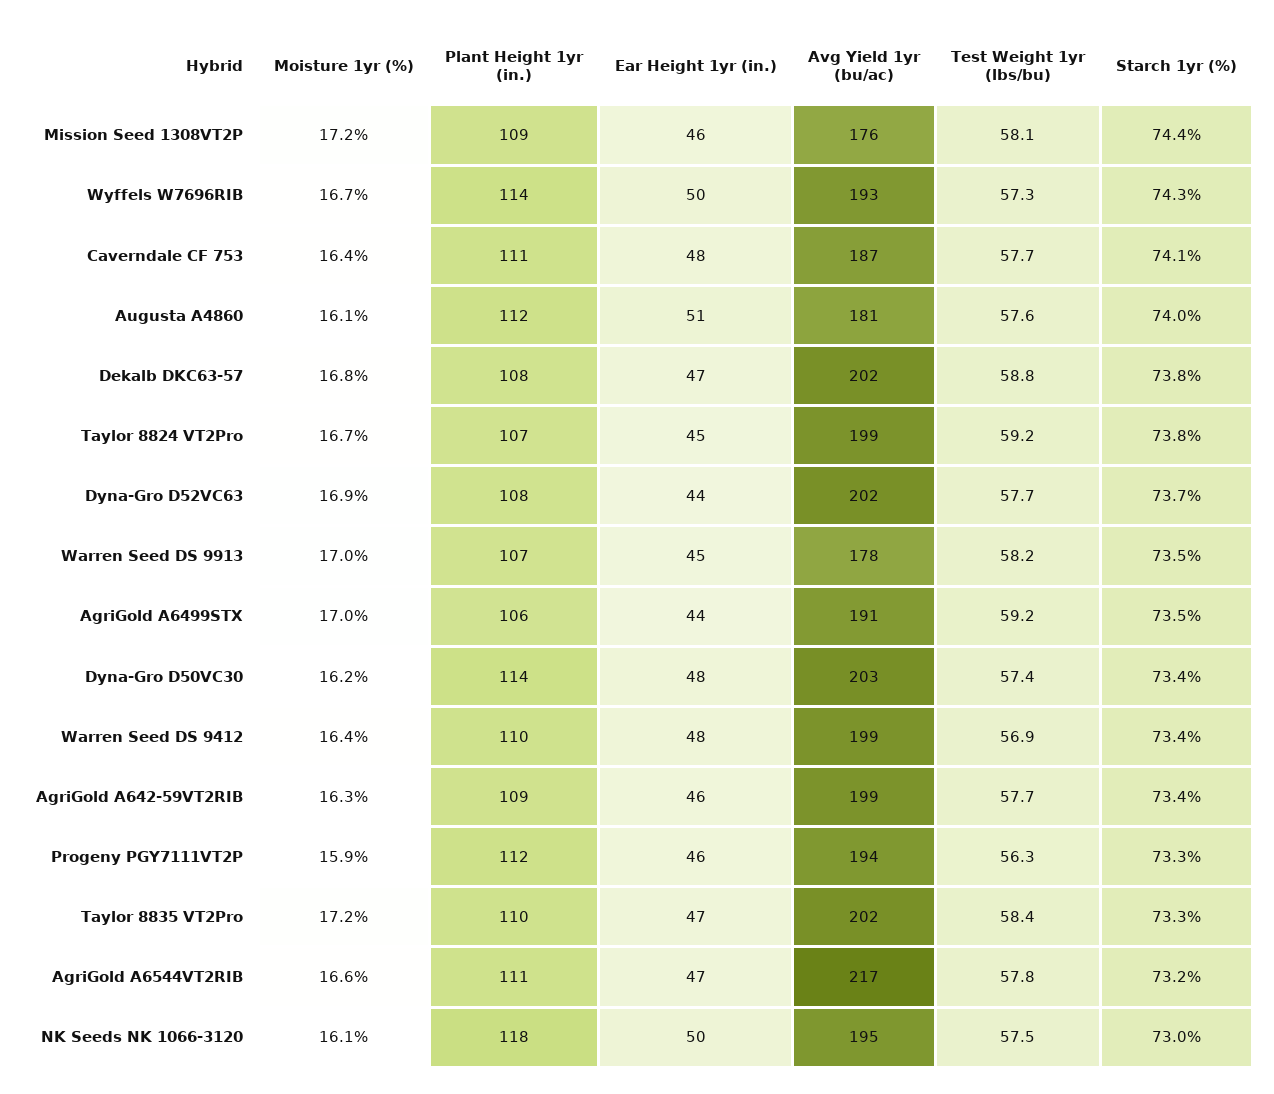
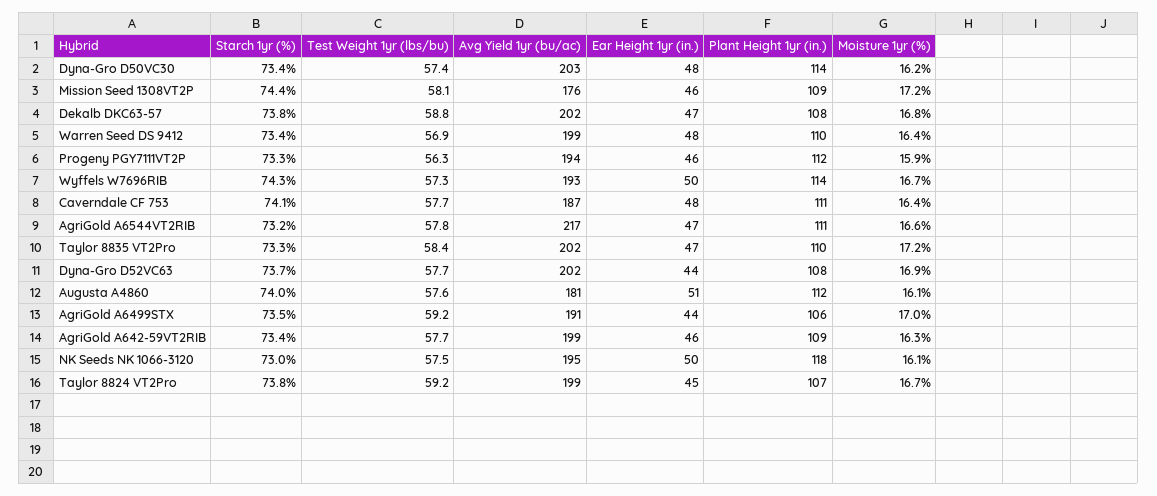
  {
    "Moisture 1yr (%)": {
      "Mission Seed 1308VT2P": 17.2,
      "Wyffels W7696RIB": 16.7,
      "Caverndale CF 753": 16.4,
      "Augusta A4860": 16.1,
      "Dekalb DKC63-57": 16.8,
      "Taylor 8824 VT2Pro": 16.7,
      "Dyna-Gro D52VC63": 16.9,
-     "Warren Seed DS 9913": 17,
      "AgriGold A6499STX": 17,
      "Dyna-Gro D50VC30": 16.2,
      "Warren Seed DS 9412": 16.4,
      "AgriGold A642-59VT2RIB": 16.3,
      "Progeny PGY7111VT2P": 15.9,
      "Taylor 8835 VT2Pro": 17.2,
      "AgriGold A6544VT2RIB": 16.6,
      "NK Seeds NK 1066-3120": 16.1
    },
    "Plant Height 1yr (in.)": {
      "Mission Seed 1308VT2P": 109,
      "Wyffels W7696RIB": 114,
      "Caverndale CF 753": 111,
      "Augusta A4860": 112,
      "Dekalb DKC63-57": 108,
      "Taylor 8824 VT2Pro": 107,
      "Dyna-Gro D52VC63": 108,
-     "Warren Seed DS 9913": 107,
      "AgriGold A6499STX": 106,
      "Dyna-Gro D50VC30": 114,
      "Warren Seed DS 9412": 110,
      "AgriGold A642-59VT2RIB": 109,
      "Progeny PGY7111VT2P": 112,
      "Taylor 8835 VT2Pro": 110,
      "AgriGold A6544VT2RIB": 111,
      "NK Seeds NK 1066-3120": 118
    },
    "Ear Height 1yr (in.)": {
      "Mission Seed 1308VT2P": 46,
      "Wyffels W7696RIB": 50,
      "Caverndale CF 753": 48,
      "Augusta A4860": 51,
      "Dekalb DKC63-57": 47,
      "Taylor 8824 VT2Pro": 45,
      "Dyna-Gro D52VC63": 44,
-     "Warren Seed DS 9913": 45,
      "AgriGold A6499STX": 44,
      "Dyna-Gro D50VC30": 48,
      "Warren Seed DS 9412": 48,
      "AgriGold A642-59VT2RIB": 46,
      "Progeny PGY7111VT2P": 46,
      "Taylor 8835 VT2Pro": 47,
      "AgriGold A6544VT2RIB": 47,
      "NK Seeds NK 1066-3120": 50
    },
    "Avg Yield 1yr (bu/ac)": {
      "Mission Seed 1308VT2P": 176,
      "Wyffels W7696RIB": 193,
      "Caverndale CF 753": 187,
      "Augusta A4860": 181,
      "Dekalb DKC63-57": 202,
      "Taylor 8824 VT2Pro": 199,
      "Dyna-Gro D52VC63": 202,
-     "Warren Seed DS 9913": 178,
      "AgriGold A6499STX": 191,
      "Dyna-Gro D50VC30": 203,
      "Warren Seed DS 9412": 199,
      "AgriGold A642-59VT2RIB": 199,
      "Progeny PGY7111VT2P": 194,
      "Taylor 8835 VT2Pro": 202,
      "AgriGold A6544VT2RIB": 217,
      "NK Seeds NK 1066-3120": 195
    },
    "Test Weight 1yr (lbs/bu)": {
      "Mission Seed 1308VT2P": 58.1,
      "Wyffels W7696RIB": 57.3,
      "Caverndale CF 753": 57.7,
      "Augusta A4860": 57.6,
      "Dekalb DKC63-57": 58.8,
      "Taylor 8824 VT2Pro": 59.2,
      "Dyna-Gro D52VC63": 57.7,
-     "Warren Seed DS 9913": 58.2,
      "AgriGold A6499STX": 59.2,
      "Dyna-Gro D50VC30": 57.4,
      "Warren Seed DS 9412": 56.9,
      "AgriGold A642-59VT2RIB": 57.7,
      "Progeny PGY7111VT2P": 56.3,
      "Taylor 8835 VT2Pro": 58.4,
      "AgriGold A6544VT2RIB": 57.8,
      "NK Seeds NK 1066-3120": 57.5
    },
    "Starch 1yr (%)": {
      "Mission Seed 1308VT2P": 74.4,
      "Wyffels W7696RIB": 74.3,
      "Caverndale CF 753": 74.1,
      "Augusta A4860": 74,
      "Dekalb DKC63-57": 73.8,
      "Taylor 8824 VT2Pro": 73.8,
      "Dyna-Gro D52VC63": 73.7,
-     "Warren Seed DS 9913": 73.5,
      "AgriGold A6499STX": 73.5,
      "Dyna-Gro D50VC30": 73.4,
      "Warren Seed DS 9412": 73.4,
      "AgriGold A642-59VT2RIB": 73.4,
      "Progeny PGY7111VT2P": 73.3,
      "Taylor 8835 VT2Pro": 73.3,
      "AgriGold A6544VT2RIB": 73.2,
      "NK Seeds NK 1066-3120": 73
    }
  }

